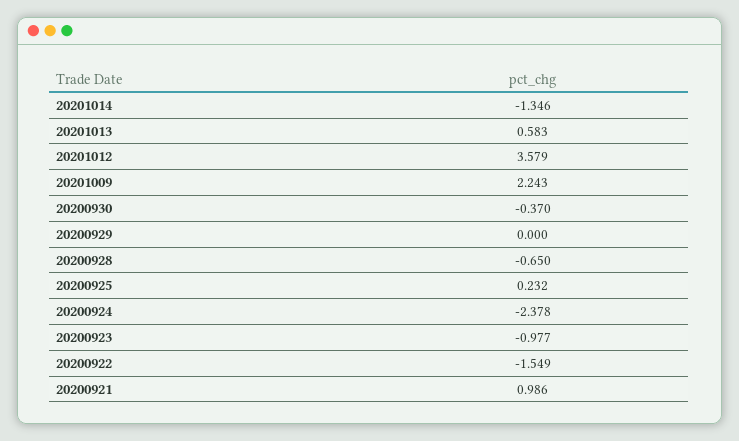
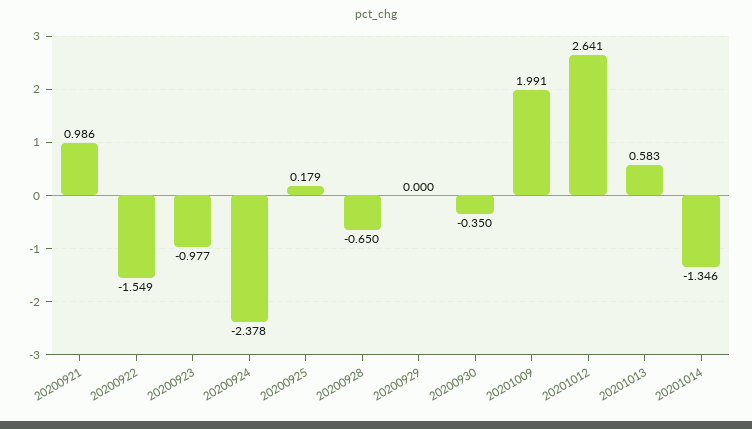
  {
    "20201014": -1.346,
    "20201013": 0.583,
-   "20201012": 3.579,
+   "20201012": 2.641,
-   "20201009": 2.243,
+   "20201009": 1.991,
-   "20200930": -0.37,
+   "20200930": -0.35,
    "20200929": 0,
    "20200928": -0.65,
-   "20200925": 0.232,
+   "20200925": 0.179,
    "20200924": -2.378,
    "20200923": -0.977,
    "20200922": -1.549,
    "20200921": 0.986
  }

